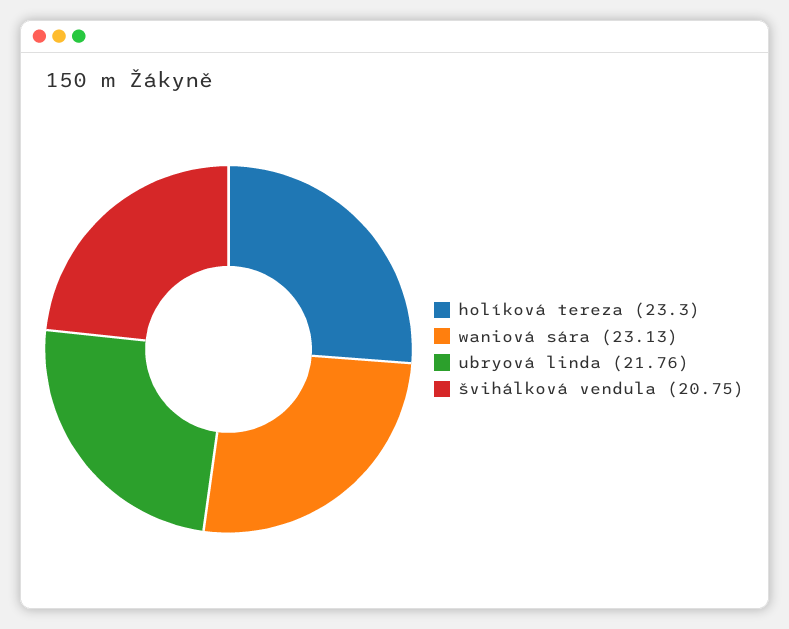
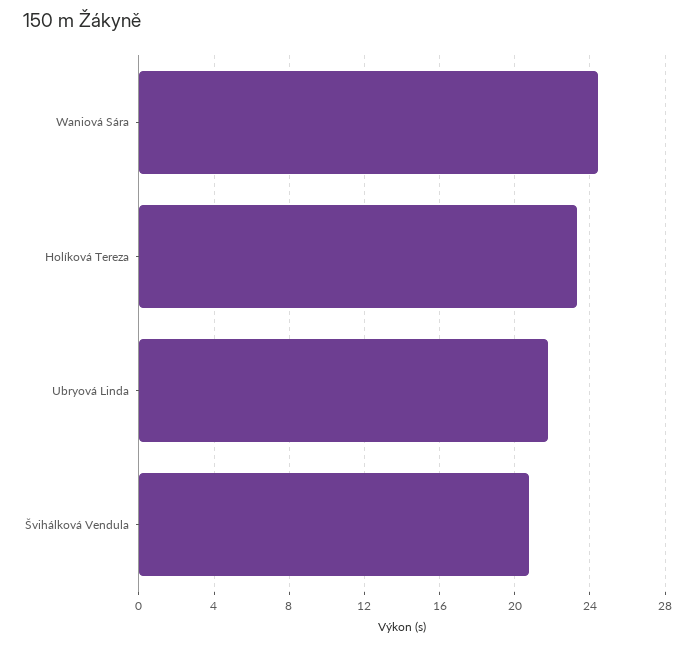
  {
    "holíková tereza": 23.3,
-   "waniová sára": 23.13,
+   "waniová sára": 24.5,
    "ubryová linda": 21.76,
    "švihálková vendula": 20.75
  }

